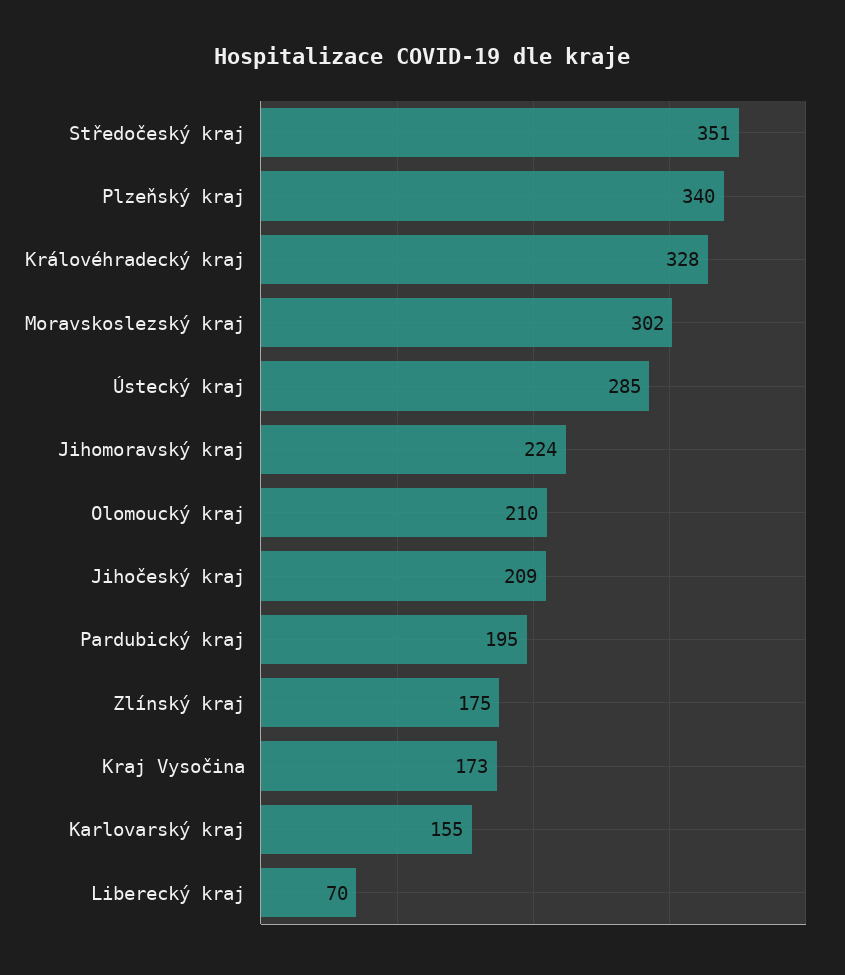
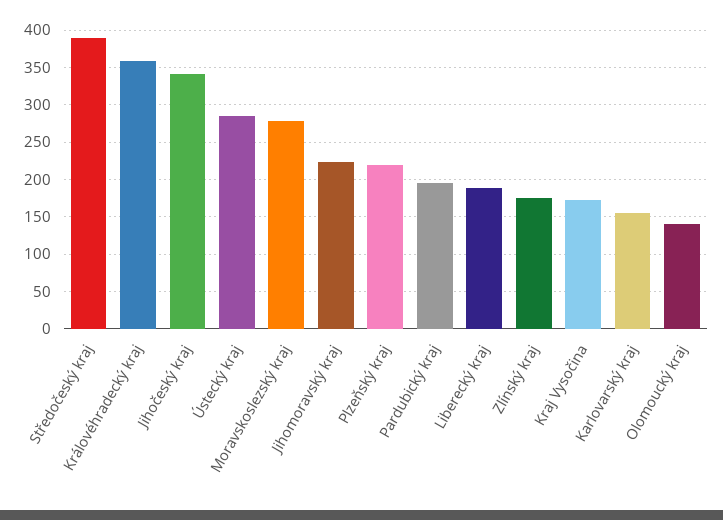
  {
-   "Středočeský kraj": 351,
+   "Středočeský kraj": 390,
-   "Plzeňský kraj": 340,
+   "Plzeňský kraj": 220,
-   "Královéhradecký kraj": 328,
+   "Královéhradecký kraj": 360,
-   "Moravskoslezský kraj": 302,
+   "Moravskoslezský kraj": 280,
    "Ústecký kraj": 285,
    "Jihomoravský kraj": 224,
-   "Olomoucký kraj": 210,
+   "Olomoucký kraj": 140,
-   "Jihočeský kraj": 209,
+   "Jihočeský kraj": 340,
    "Pardubický kraj": 195,
    "Zlínský kraj": 175,
    "Kraj Vysočina": 173,
    "Karlovarský kraj": 155,
-   "Liberecký kraj": 70
+   "Liberecký kraj": 190
  }

